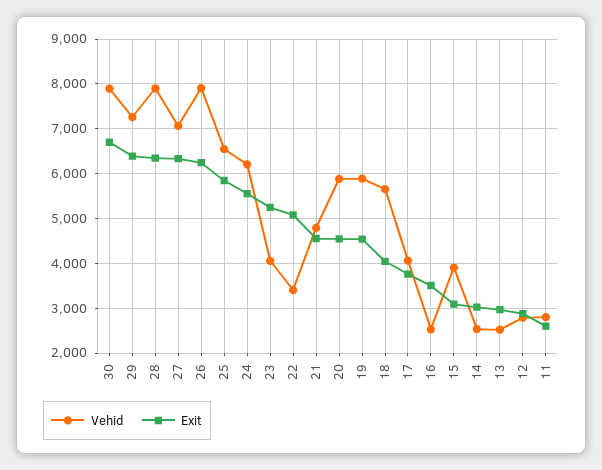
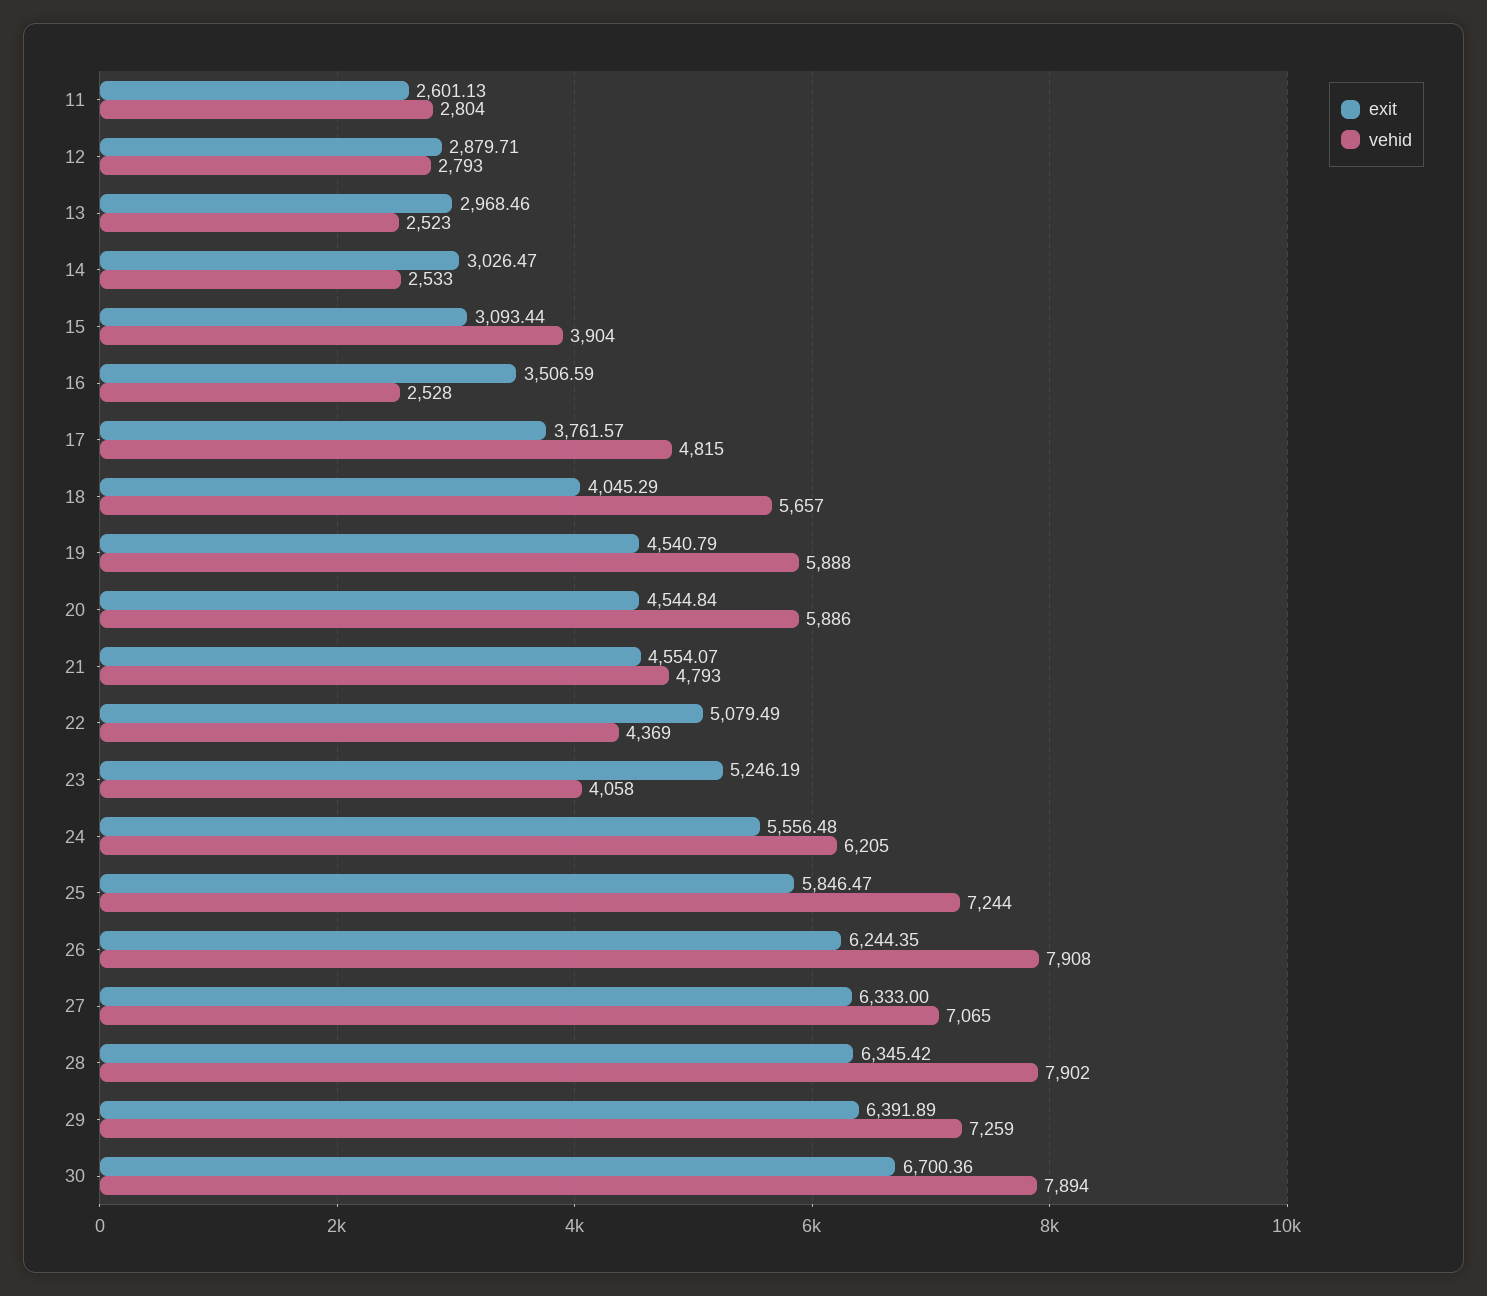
  {
    "Vehid": {
      "30": 7894,
      "29": 7259,
      "28": 7902,
      "27": 7065,
      "26": 7908,
-     "25": 6600,
+     "25": 7244,
      "24": 6205,
      "23": 4058,
-     "22": 3400,
+     "22": 4369,
      "21": 4793,
      "20": 5886,
      "19": 5888,
      "18": 5657,
-     "17": 4000,
+     "17": 4815,
      "16": 2528,
      "15": 3904,
      "14": 2533,
      "13": 2523,
      "12": 2793,
      "11": 2804
    },
    "Exit": {
      "30": 6700.36,
      "29": 6391.89,
      "28": 6345.42,
      "27": 6333,
      "26": 6244.35,
      "25": 5846.47,
      "24": 5556.48,
      "23": 5246.19,
      "22": 5079.49,
      "21": 4554.07,
      "20": 4544.84,
      "19": 4540.79,
      "18": 4045.29,
      "17": 3761.57,
      "16": 3506.59,
      "15": 3093.44,
      "14": 3026.47,
      "13": 2968.46,
      "12": 2879.71,
      "11": 2601.13
    }
  }

